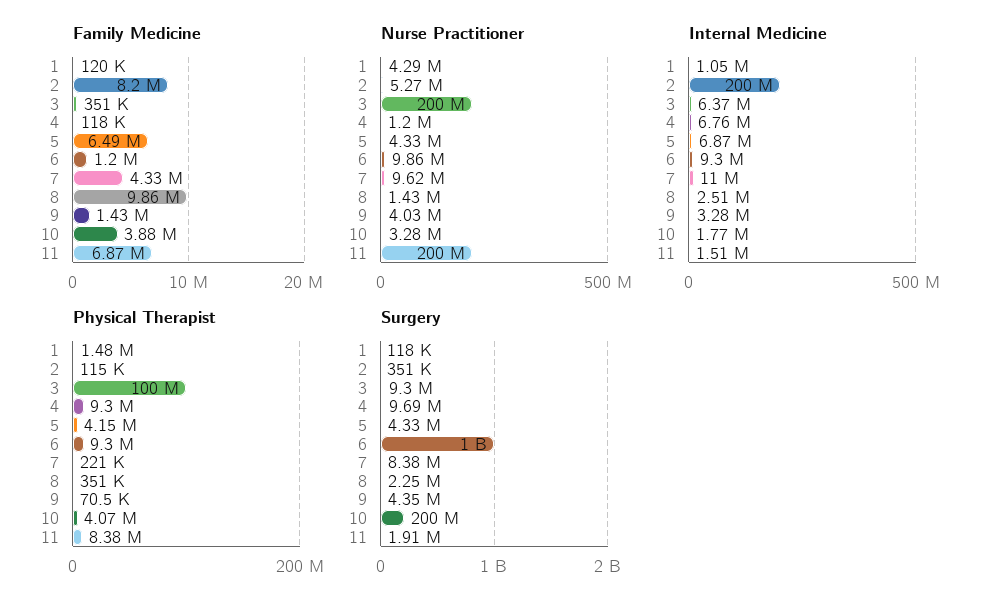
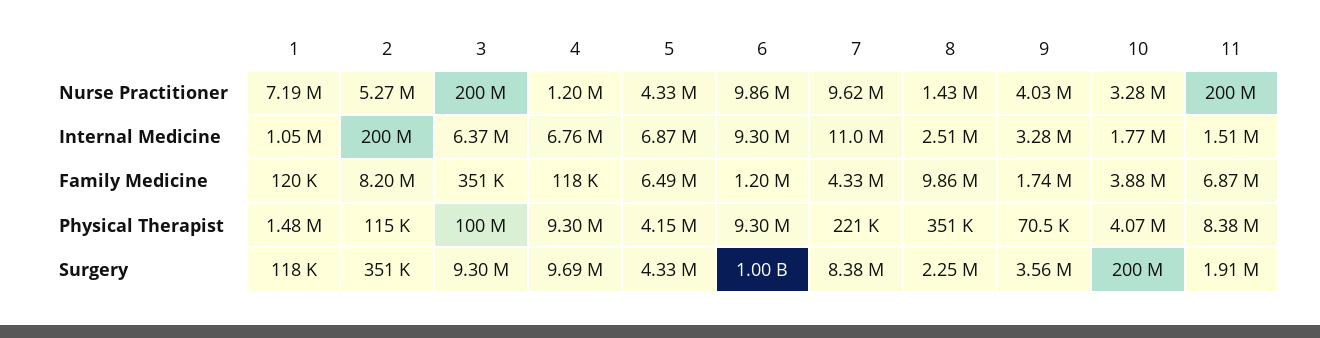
  {
    "Family Medicine": {
      "1": 120000,
      "2": 8200000,
      "3": 351000,
      "4": 118000,
      "5": 6490000,
      "6": 1200000,
      "7": 4330000,
      "8": 9860000,
-     "9": 1430000,
+     "9": 1740000,
      "10": 3880000,
      "11": 6870000
    },
    "Nurse Practitioner": {
-     "1": 4290000,
+     "1": 7190000,
      "2": 5270000,
      "3": 200000000,
      "4": 1200000,
      "5": 4330000,
      "6": 9860000,
      "7": 9620000,
      "8": 1430000,
      "9": 4030000,
      "10": 3280000,
      "11": 200000000
    },
    "Internal Medicine": {
      "1": 1050000,
      "2": 200000000,
      "3": 6370000,
      "4": 6760000,
      "5": 6870000,
      "6": 9300000,
      "7": 11000000,
      "8": 2510000,
      "9": 3280000,
      "10": 1770000,
      "11": 1510000
    },
    "Physical Therapist": {
      "1": 1480000,
      "2": 115000,
      "3": 100000000,
      "4": 9300000,
      "5": 4150000,
      "6": 9300000,
      "7": 221000,
      "8": 351000,
      "9": 70500,
      "10": 4070000,
      "11": 8380000
    },
    "Surgery": {
      "1": 118000,
      "2": 351000,
      "3": 9300000,
      "4": 9690000,
      "5": 4330000,
      "6": 1000000000,
      "7": 8380000,
      "8": 2250000,
-     "9": 4350000,
+     "9": 3560000,
      "10": 200000000,
      "11": 1910000
    }
  }

